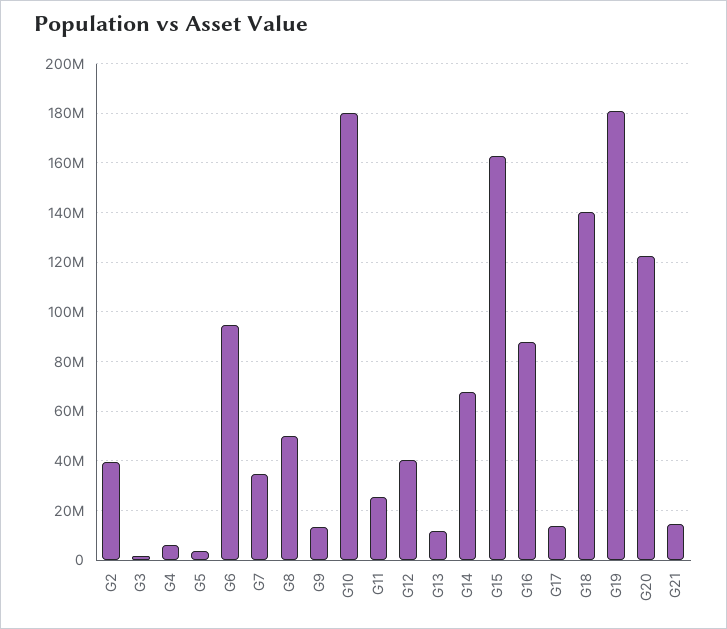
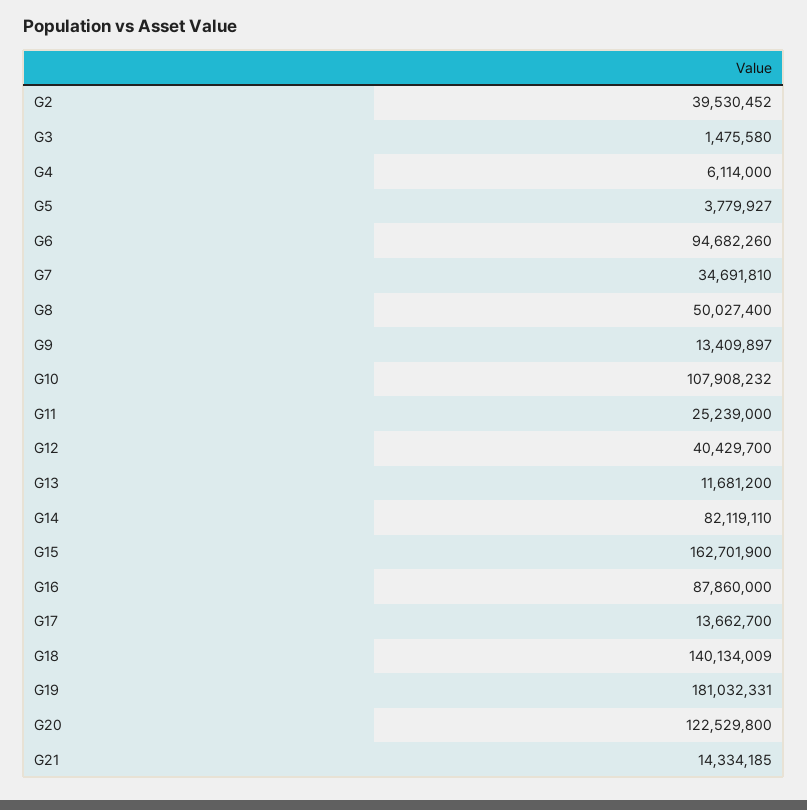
  {
    "G2": 39530452,
    "G3": 1475580,
    "G4": 6114000,
    "G5": 3779927,
    "G6": 94682260,
    "G7": 34691810,
    "G8": 50027400,
    "G9": 13409897,
-   "G10": 180000000,
+   "G10": 107908232,
    "G11": 25239000,
    "G12": 40429700,
    "G13": 11681200,
-   "G14": 67500000,
+   "G14": 82119110,
    "G15": 162701900,
    "G16": 87860000,
    "G17": 13662700,
    "G18": 140134009,
    "G19": 181032331,
    "G20": 122529800,
    "G21": 14334185
  }

